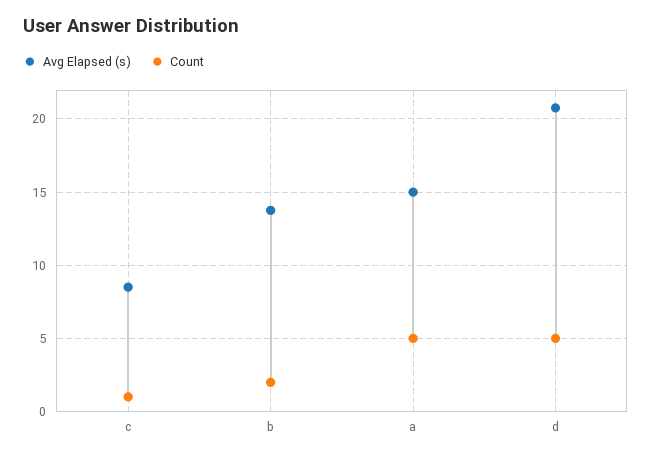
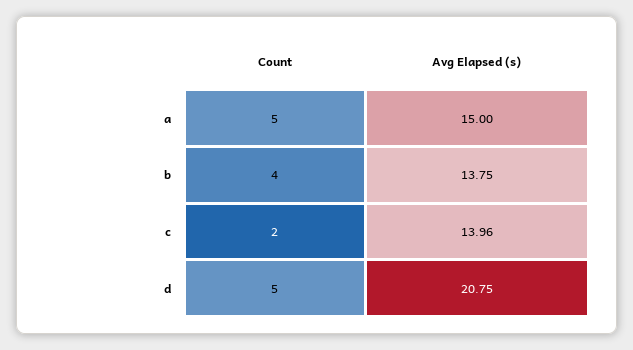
  {
    "Avg Elapsed (s)": {
-     "c": 8.5,
+     "c": 13.96,
      "b": 13.75,
      "a": 15,
      "d": 20.75
    },
    "Count": {
-     "c": 1,
+     "c": 2,
-     "b": 2,
+     "b": 4,
      "a": 5,
      "d": 5
    }
  }

